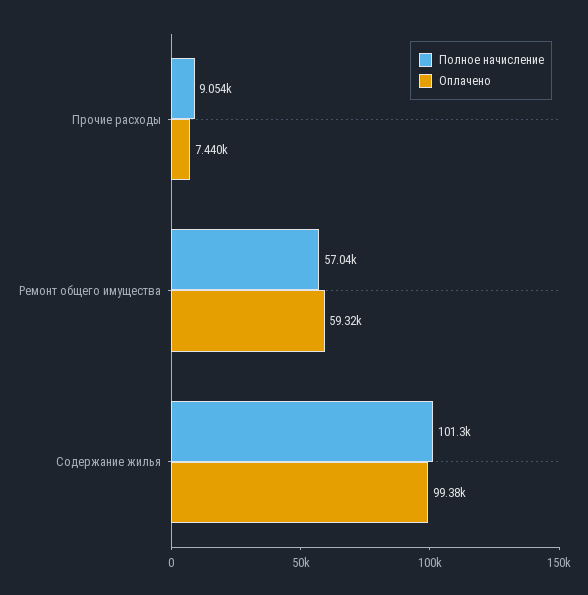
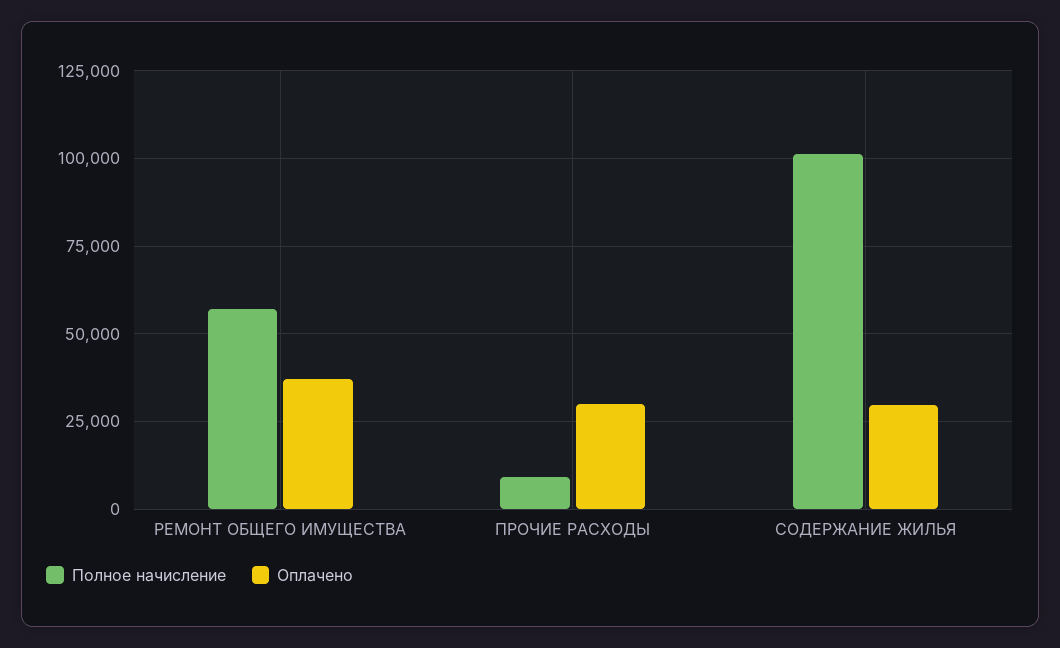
  {
    "Полное начисление": {
      "Прочие расходы": 9054,
      "Ремонт общего имущества": 57040,
      "Содержание жилья": 101300
    },
    "Оплачено": {
-     "Прочие расходы": 7440,
+     "Прочие расходы": 30000,
-     "Ремонт общего имущества": 59320,
+     "Ремонт общего имущества": 37500,
-     "Содержание жилья": 99380
+     "Содержание жилья": 30000
    }
  }

